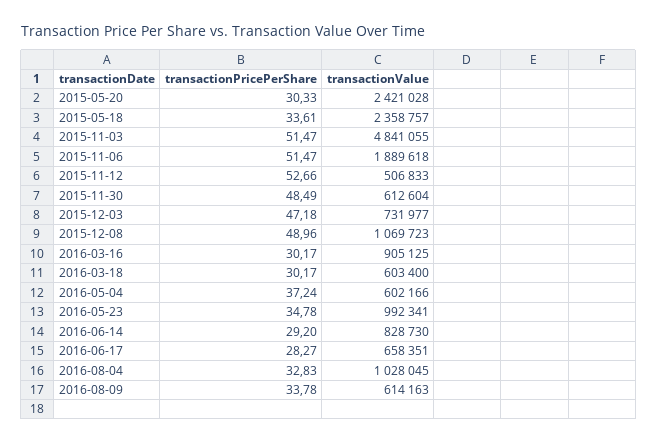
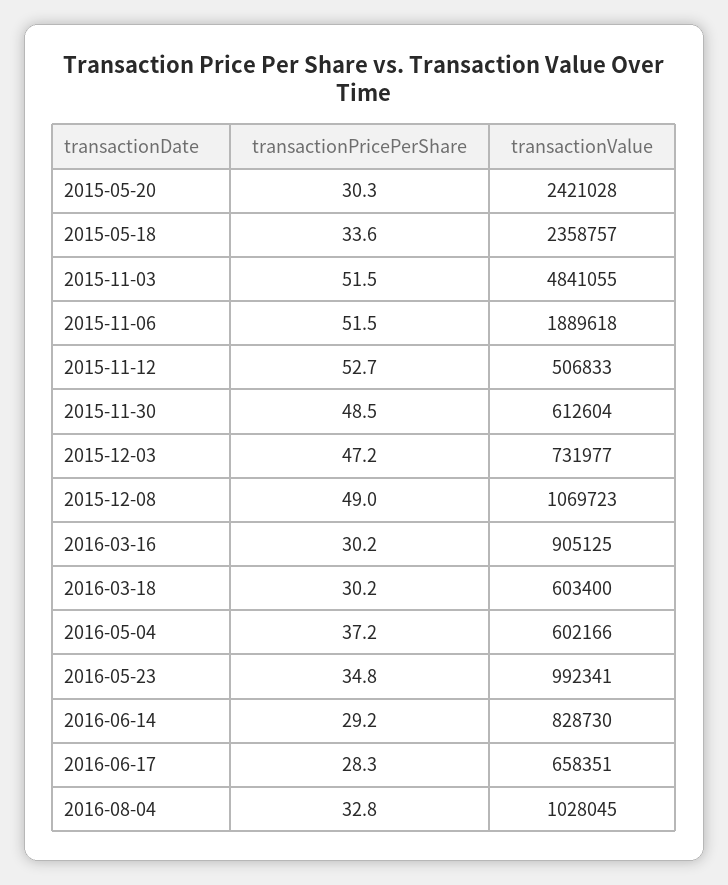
  {
    "transactionPricePerShare": {
      "2015-05-20": 30.33,
      "2015-05-18": 33.61,
      "2015-11-03": 51.47,
      "2015-11-06": 51.47,
      "2015-11-12": 52.66,
      "2015-11-30": 48.49,
      "2015-12-03": 47.18,
      "2015-12-08": 48.96,
      "2016-03-16": 30.17,
      "2016-03-18": 30.17,
      "2016-05-04": 37.24,
      "2016-05-23": 34.78,
      "2016-06-14": 29.2,
      "2016-06-17": 28.27,
-     "2016-08-04": 32.83,
+     "2016-08-04": 32.83
-     "2016-08-09": 33.78
    },
    "transactionValue": {
      "2015-05-20": 2421028,
      "2015-05-18": 2358757,
      "2015-11-03": 4841055,
      "2015-11-06": 1889618,
      "2015-11-12": 506833,
      "2015-11-30": 612604,
      "2015-12-03": 731977,
      "2015-12-08": 1069723,
      "2016-03-16": 905125,
      "2016-03-18": 603400,
      "2016-05-04": 602166,
      "2016-05-23": 992341,
      "2016-06-14": 828730,
      "2016-06-17": 658351,
-     "2016-08-04": 1028045,
+     "2016-08-04": 1028045
-     "2016-08-09": 614163
    }
  }

